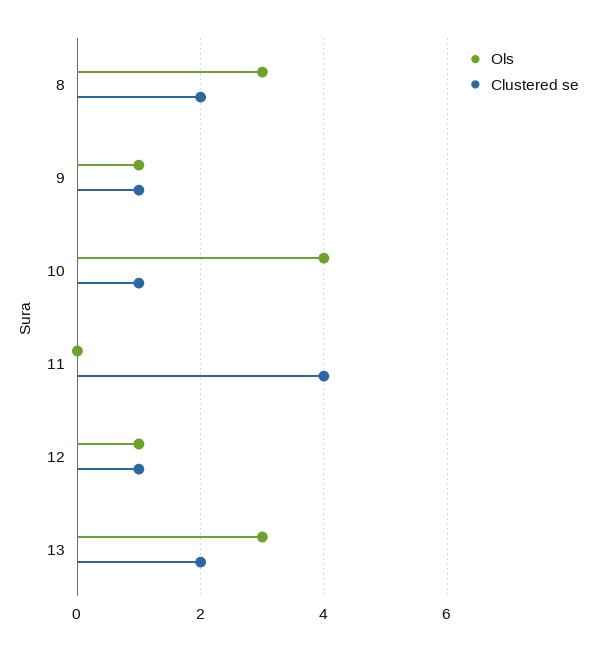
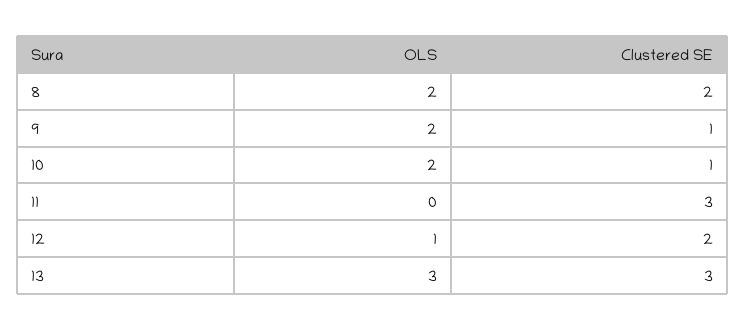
  {
    "Ols": {
-     "8": 3,
+     "8": 2,
-     "9": 1,
+     "9": 2,
-     "10": 4,
+     "10": 2,
      "11": 0,
      "12": 1,
      "13": 3
    },
    "Clustered se": {
      "8": 2,
      "9": 1,
      "10": 1,
-     "11": 4,
+     "11": 3,
-     "12": 1,
+     "12": 2,
-     "13": 2
+     "13": 3
    }
  }

